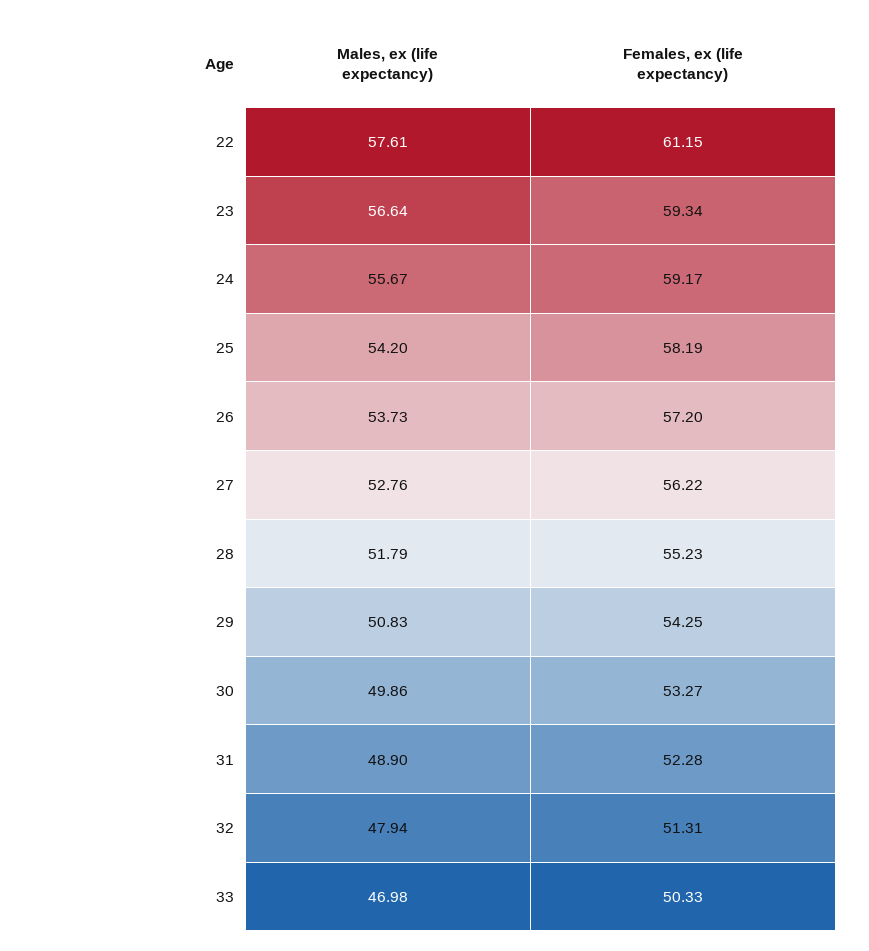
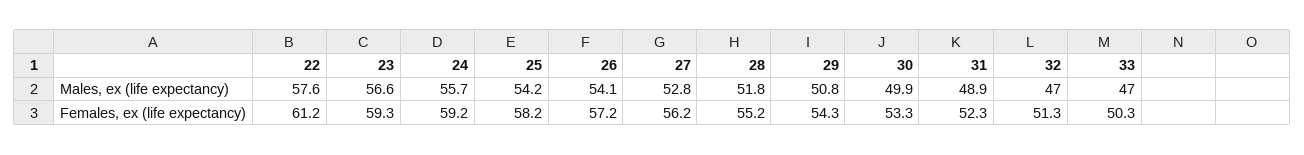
  {
    "Males, ex (life expectancy)": {
      "22": 57.61,
      "23": 56.64,
      "24": 55.67,
      "25": 54.2,
-     "26": 53.73,
+     "26": 54.1,
      "27": 52.76,
      "28": 51.79,
      "29": 50.83,
      "30": 49.86,
      "31": 48.9,
-     "32": 47.94,
+     "32": 47,
      "33": 46.98
    },
    "Females, ex (life expectancy)": {
      "22": 61.15,
      "23": 59.34,
      "24": 59.17,
      "25": 58.19,
      "26": 57.2,
      "27": 56.22,
      "28": 55.23,
      "29": 54.25,
      "30": 53.27,
      "31": 52.28,
      "32": 51.31,
      "33": 50.33
    }
  }

